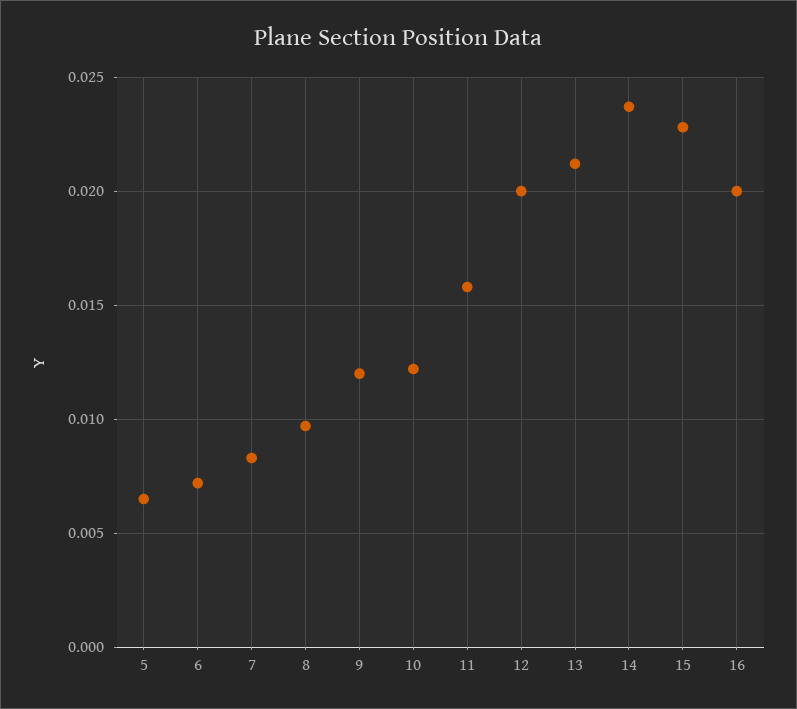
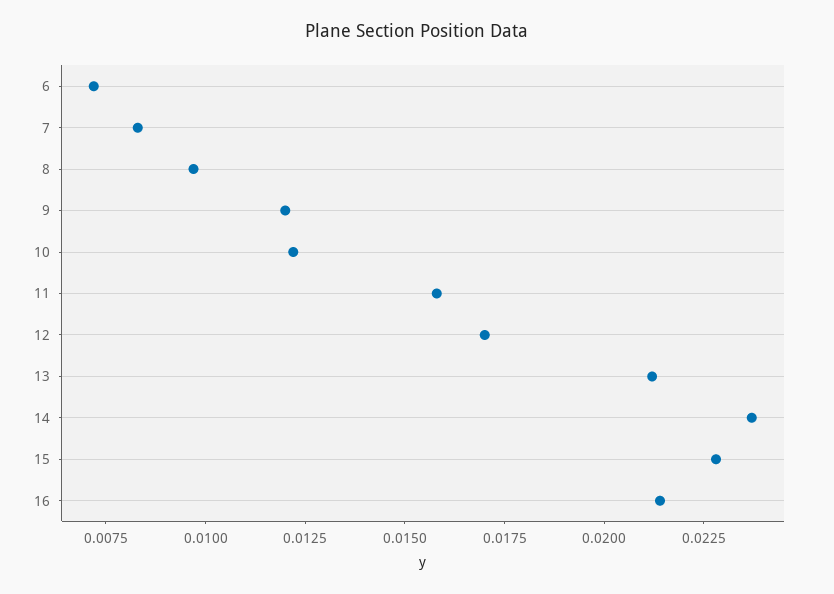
  {
-   "5": 0.0065,
    "6": 0.007,
    "7": 0.0085,
    "8": 0.0095,
    "9": 0.012,
    "10": 0.012,
    "11": 0.016,
-   "12": 0.02,
+   "12": 0.017,
    "13": 0.021,
    "14": 0.0235,
    "15": 0.023,
-   "16": 0.02
+   "16": 0.0215
  }

